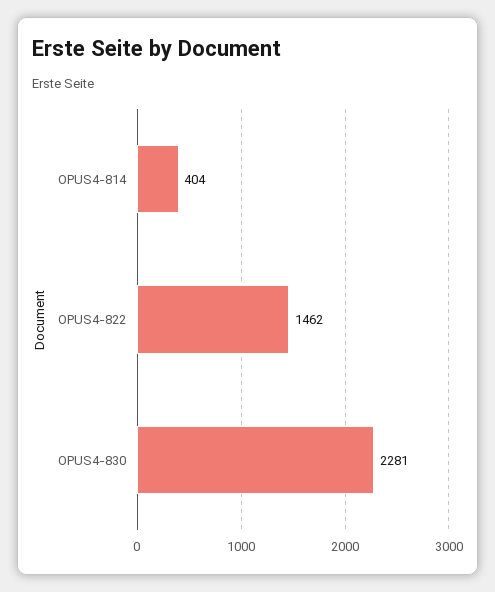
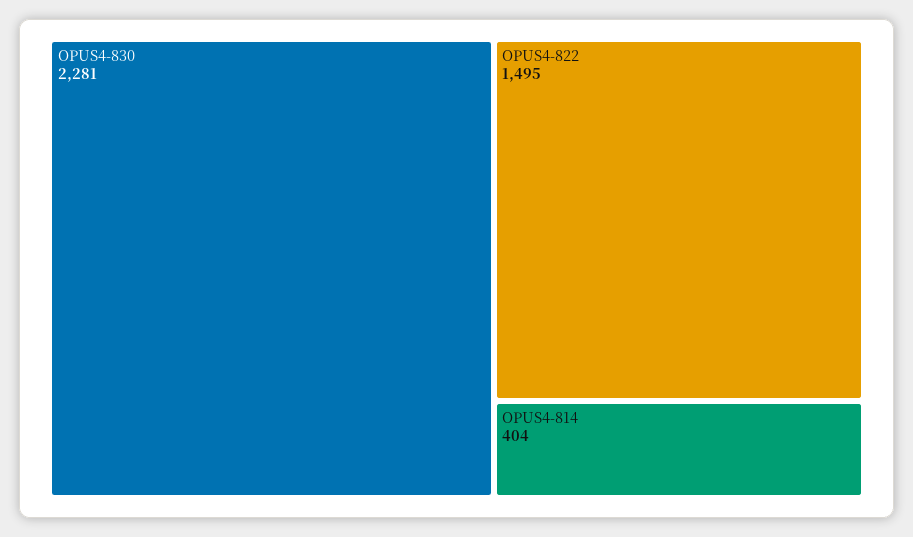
  {
    "OPUS4-814": 404,
-   "OPUS4-822": 1462,
+   "OPUS4-822": 1495,
    "OPUS4-830": 2281
  }

